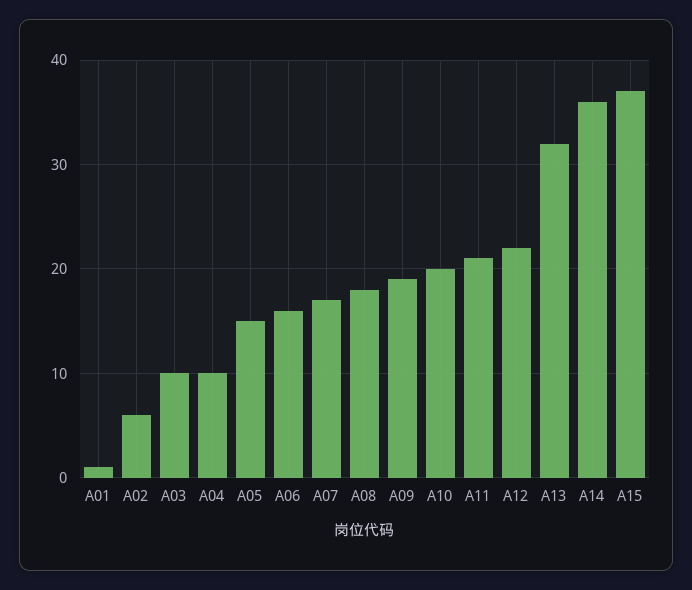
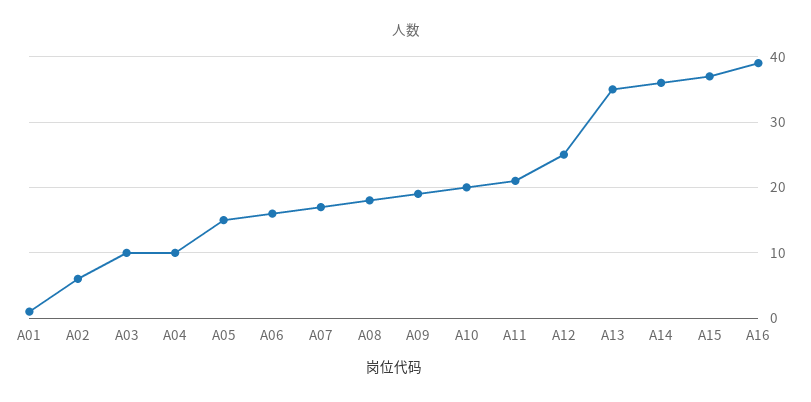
  {
    "A01": 1,
    "A02": 6,
    "A03": 10,
    "A04": 10,
    "A05": 15,
    "A06": 16,
    "A07": 17,
    "A08": 18,
    "A09": 19,
    "A10": 20,
    "A11": 21,
-   "A12": 22,
+   "A12": 25,
-   "A13": 32,
+   "A13": 35,
    "A14": 36,
-   "A15": 37
+   "A15": 37,
+   "A16": 39
  }

